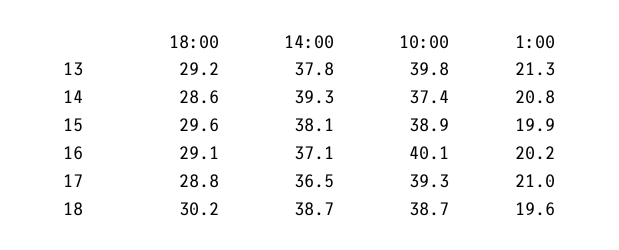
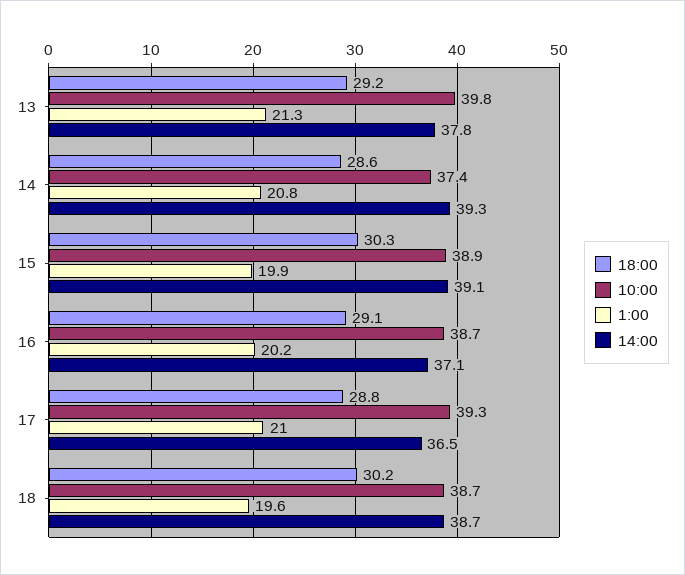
  {
    "18:00": {
      "13": 29.2,
      "14": 28.6,
-     "15": 29.6,
+     "15": 30.3,
      "16": 29.1,
      "17": 28.8,
      "18": 30.2
    },
    "14:00": {
      "13": 37.8,
      "14": 39.3,
-     "15": 38.1,
+     "15": 39.1,
      "16": 37.1,
      "17": 36.5,
      "18": 38.7
    },
    "10:00": {
      "13": 39.8,
      "14": 37.4,
      "15": 38.9,
-     "16": 40.1,
+     "16": 38.7,
      "17": 39.3,
      "18": 38.7
    },
    "1:00": {
      "13": 21.3,
      "14": 20.8,
      "15": 19.9,
      "16": 20.2,
      "17": 21,
      "18": 19.6
    }
  }

